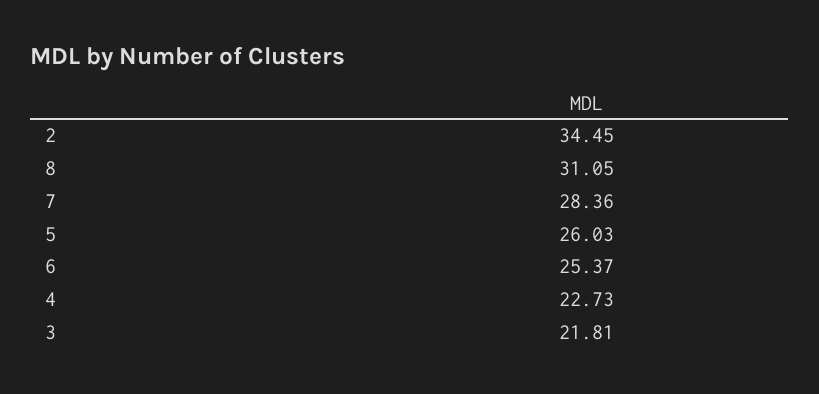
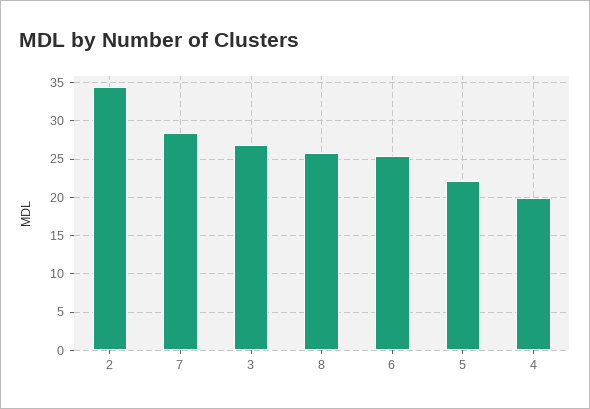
  {
    "2": 34.45,
-   "8": 31.05,
+   "8": 26,
    "7": 28.36,
-   "5": 26.03,
+   "5": 22,
    "6": 25.37,
-   "4": 22.73,
+   "4": 20,
-   "3": 21.81
+   "3": 27
  }

